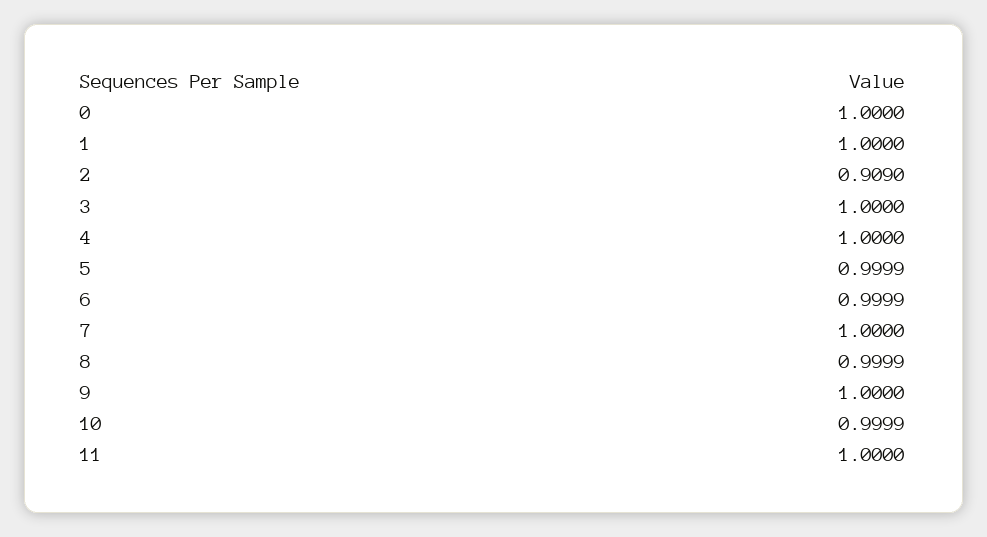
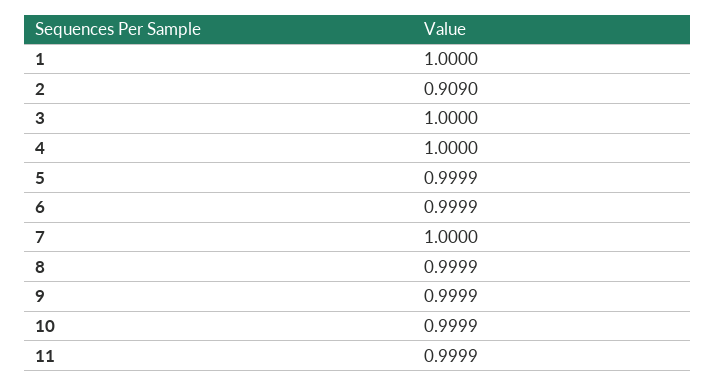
  {
-   "0": 1,
    "1": 1,
    "2": 0.909,
    "3": 1,
    "4": 1,
    "5": 0.9999,
    "6": 0.9999,
    "7": 1,
    "8": 0.9999,
-   "9": 1,
+   "9": 0.9999,
    "10": 0.9999,
-   "11": 1
+   "11": 0.9999
  }

